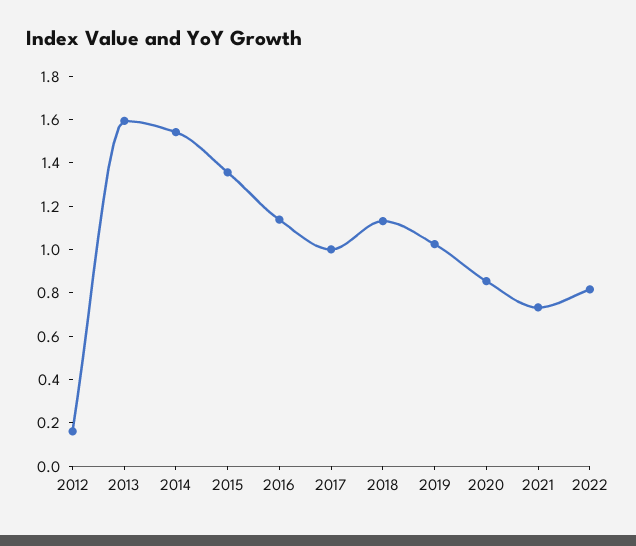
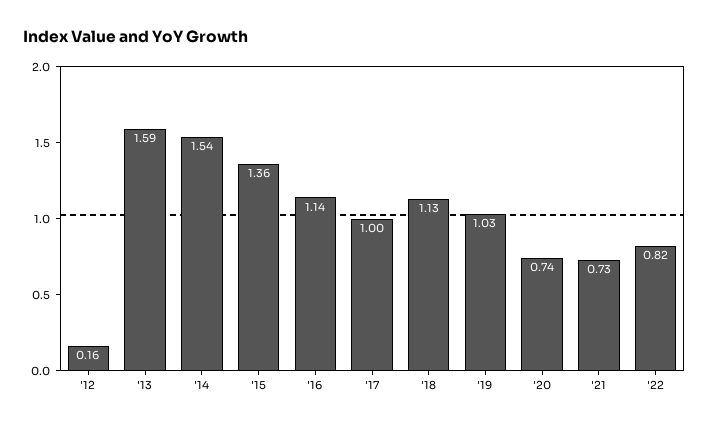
  {
    "2012": 0.16,
    "2013": 1.59,
    "2014": 1.54,
    "2015": 1.36,
    "2016": 1.14,
    "2017": 1,
    "2018": 1.13,
    "2019": 1.03,
-   "2020": 0.85,
+   "2020": 0.74,
    "2021": 0.73,
    "2022": 0.82
  }

